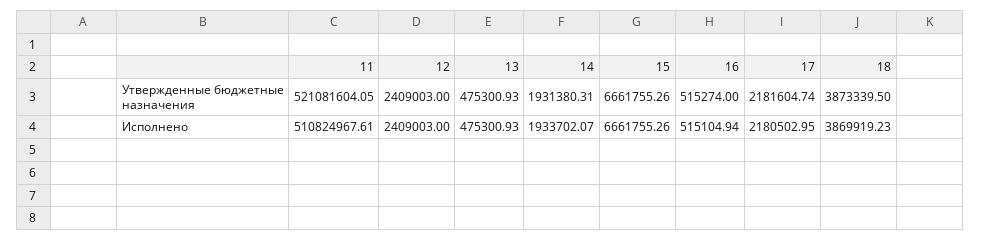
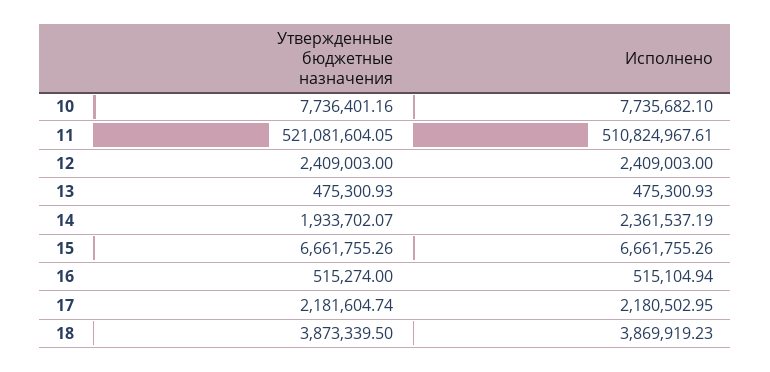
  {
    "11": {
      "Утвержденные бюджетные назначения": 521081604.05,
      "Исполнено": 510824967.61
    },
    "12": {
      "Утвержденные бюджетные назначения": 2409003,
      "Исполнено": 2409003
    },
    "13": {
      "Утвержденные бюджетные назначения": 475300.93,
      "Исполнено": 475300.93
    },
    "14": {
-     "Утвержденные бюджетные назначения": 1931380.31,
+     "Утвержденные бюджетные назначения": 1933702.07,
-     "Исполнено": 1933702.07
+     "Исполнено": 2361537.19
    },
    "15": {
      "Утвержденные бюджетные назначения": 6661755.26,
      "Исполнено": 6661755.26
    },
    "16": {
      "Утвержденные бюджетные назначения": 515274,
      "Исполнено": 515104.94
    },
    "17": {
      "Утвержденные бюджетные назначения": 2181604.74,
      "Исполнено": 2180502.95
    },
    "18": {
      "Утвержденные бюджетные назначения": 3873339.5,
      "Исполнено": 3869919.23
-   }
+   },
+   "10": {
+     "Утвержденные бюджетные назначения": 7736401.16,
+     "Исполнено": 7735682.1
+   }
  }

